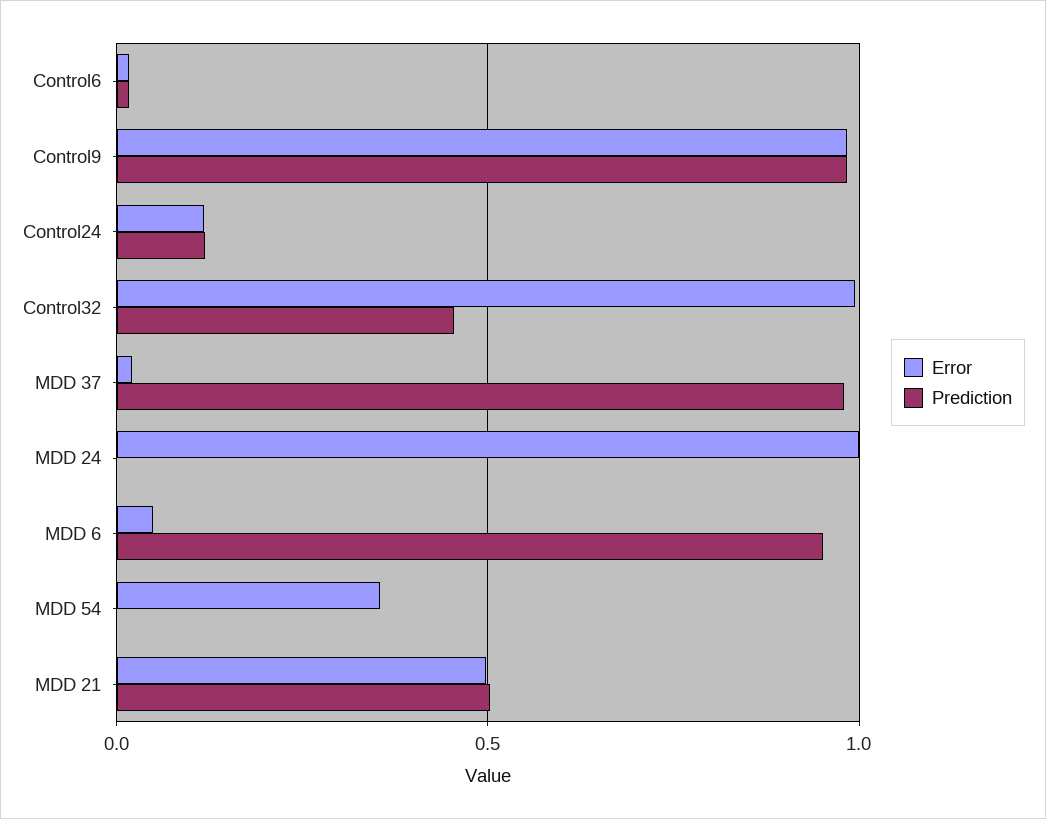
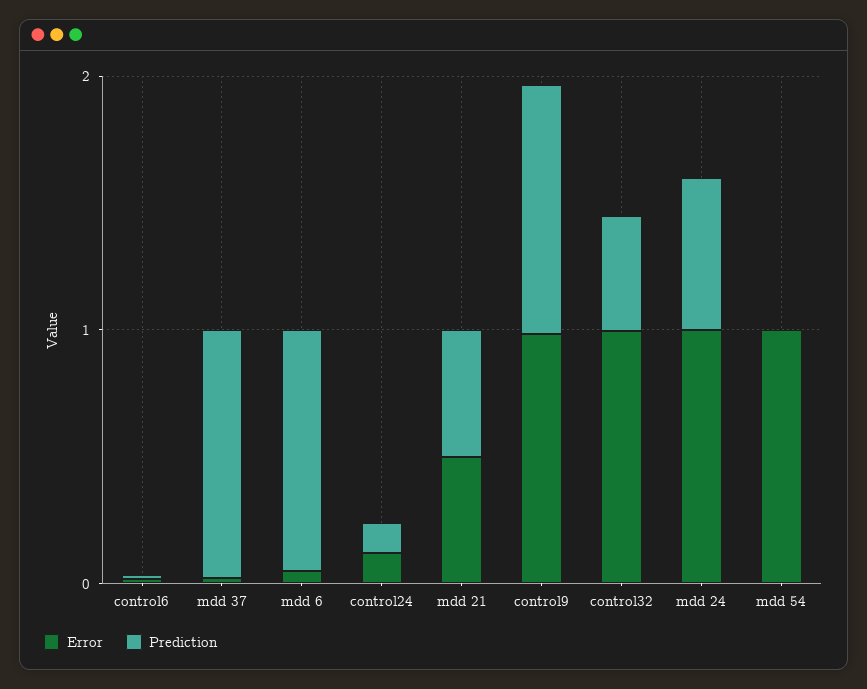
  {
    "Error": {
      "Control6": 0,
      "Control9": 1,
      "Control24": 0.1,
      "Control32": 1,
      "MDD 37": 0,
      "MDD 24": 1,
      "MDD 6": 0.05,
-     "MDD 54": 0.35,
+     "MDD 54": 1,
      "MDD 21": 0.5
    },
    "Prediction": {
      "Control6": 0,
      "Control9": 1,
      "Control24": 0.1,
      "Control32": 0.45,
      "MDD 37": 1,
-     "MDD 24": 0,
+     "MDD 24": 0.6,
      "MDD 6": 0.95,
      "MDD 54": 0,
      "MDD 21": 0.5
    }
  }

